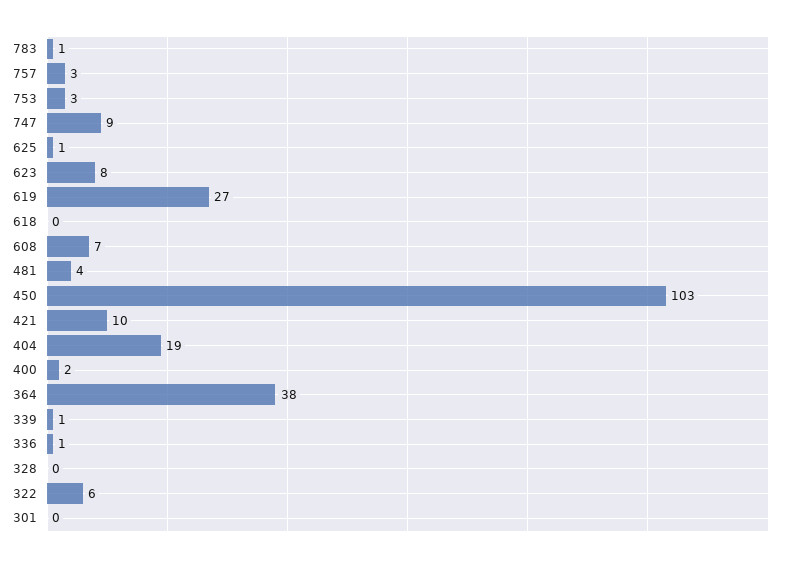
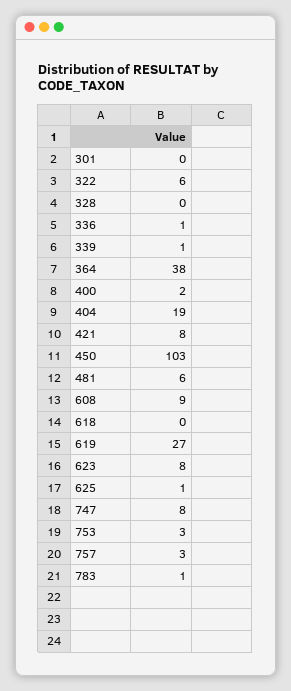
  {
    "783": 1,
    "757": 3,
    "753": 3,
-   "747": 9,
+   "747": 8,
    "625": 1,
    "623": 8,
    "619": 27,
    "618": 0,
-   "608": 7,
+   "608": 9,
-   "481": 4,
+   "481": 6,
    "450": 103,
-   "421": 10,
+   "421": 8,
    "404": 19,
    "400": 2,
    "364": 38,
    "339": 1,
    "336": 1,
    "328": 0,
    "322": 6,
    "301": 0
  }

